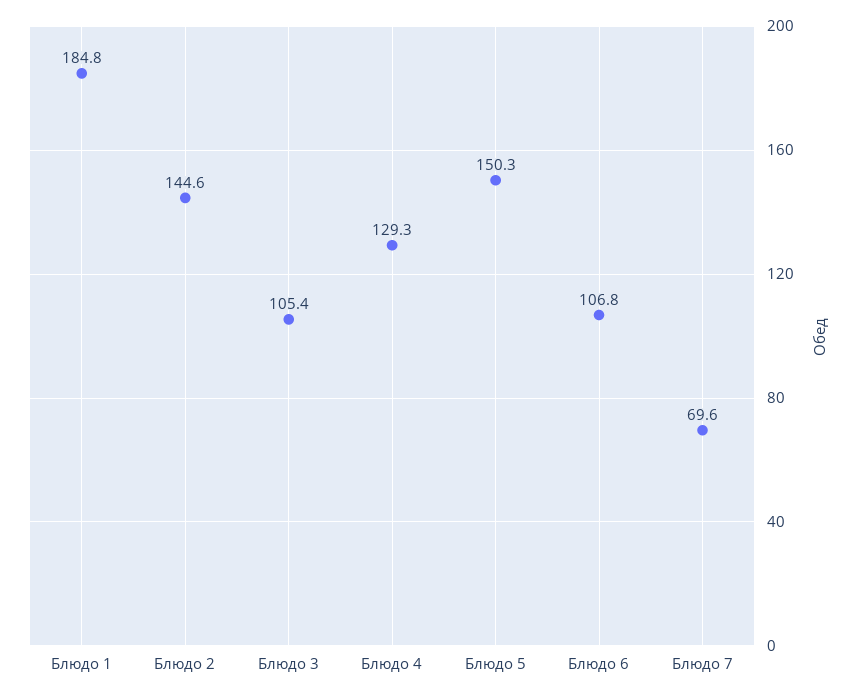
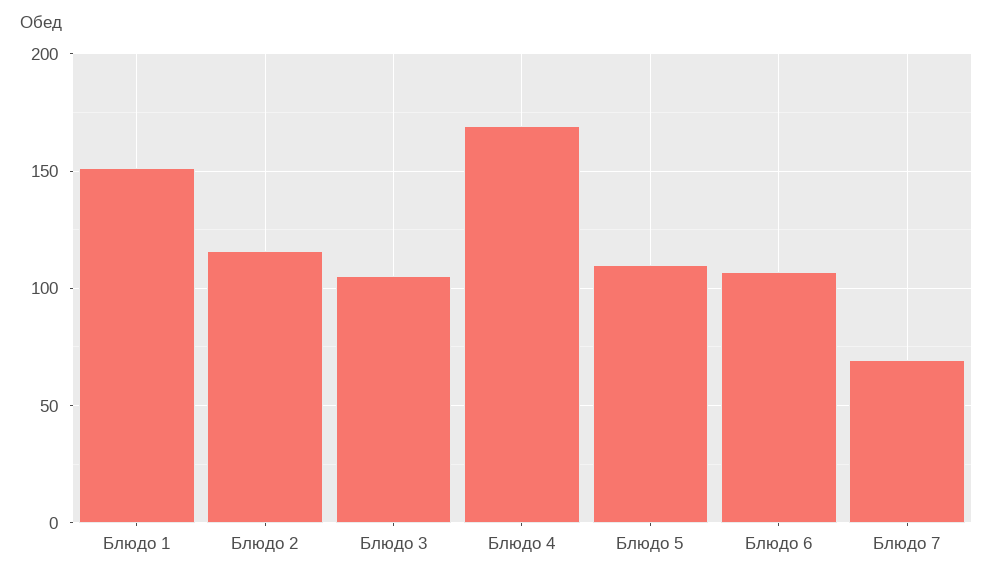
  {
-   "Блюдо 1": 184.8,
+   "Блюдо 1": 150,
-   "Блюдо 2": 144.6,
+   "Блюдо 2": 115,
    "Блюдо 3": 105.4,
-   "Блюдо 4": 129.3,
+   "Блюдо 4": 170,
-   "Блюдо 5": 150.3,
+   "Блюдо 5": 110,
    "Блюдо 6": 106.8,
    "Блюдо 7": 69.6
  }

